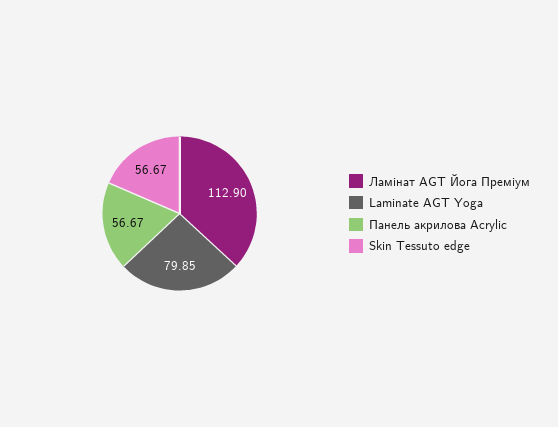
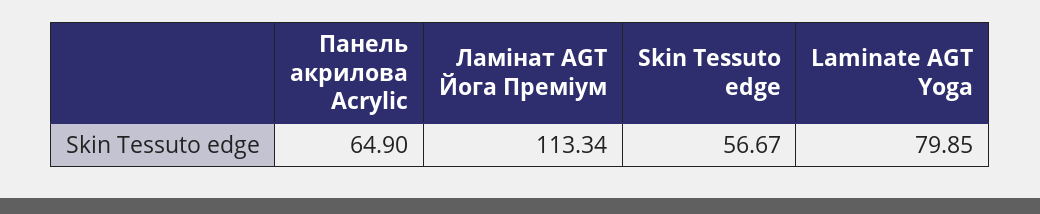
  {
-   "Ламінат AGT Йога Преміум": 112.9,
+   "Ламінат AGT Йога Преміум": 113.34,
    "Laminate AGT Yoga": 79.85,
-   "Панель акрилова Acrylic": 56.67,
+   "Панель акрилова Acrylic": 64.9,
    "Skin Tessuto edge": 56.67
  }

